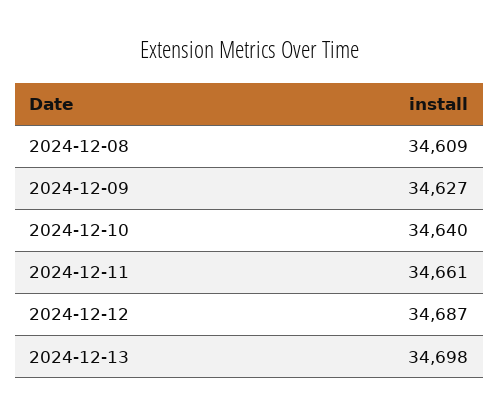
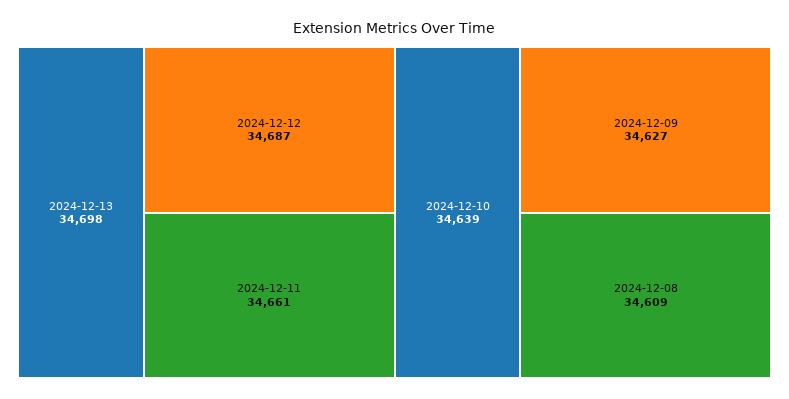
  {
    "2024-12-08": 34609,
    "2024-12-09": 34627,
-   "2024-12-10": 34640,
+   "2024-12-10": 34639,
    "2024-12-11": 34661,
    "2024-12-12": 34687,
    "2024-12-13": 34698
  }

